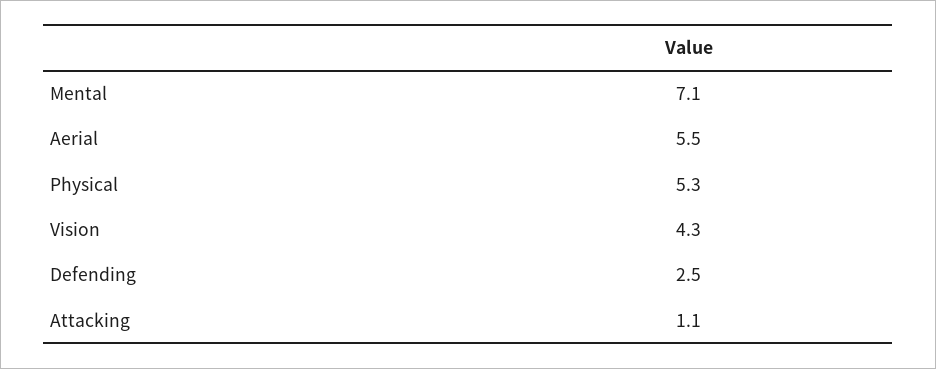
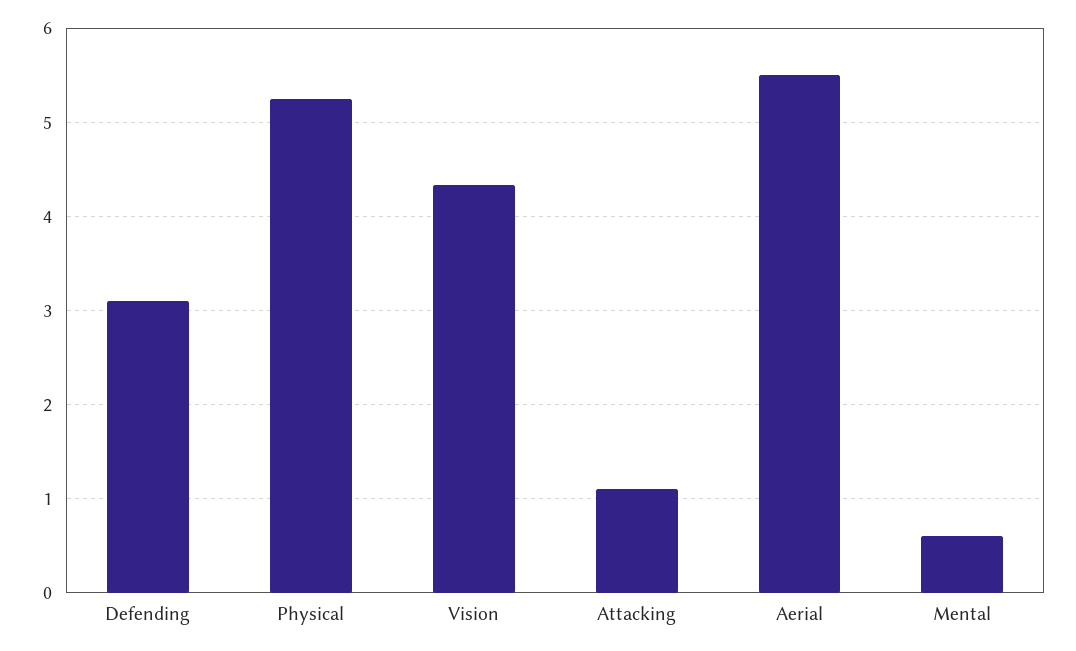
  {
-   "Mental": 7.1,
+   "Mental": 0.6,
    "Aerial": 5.5,
    "Physical": 5.3,
    "Vision": 4.3,
-   "Defending": 2.5,
+   "Defending": 3.1,
    "Attacking": 1.1
  }

